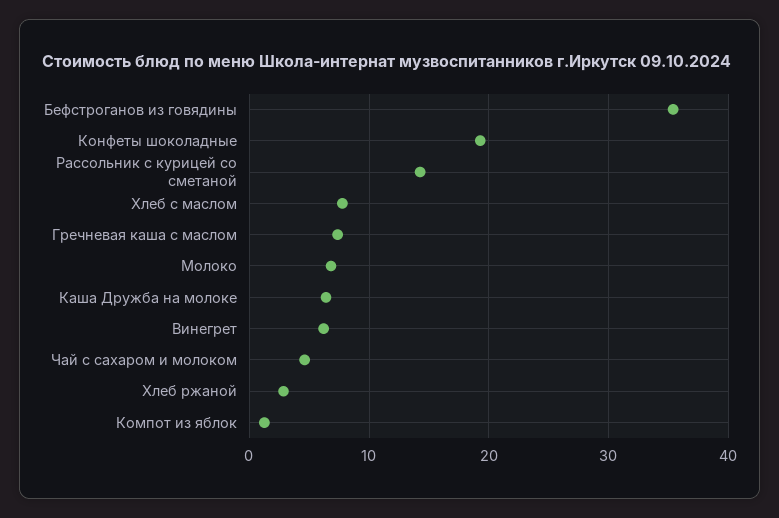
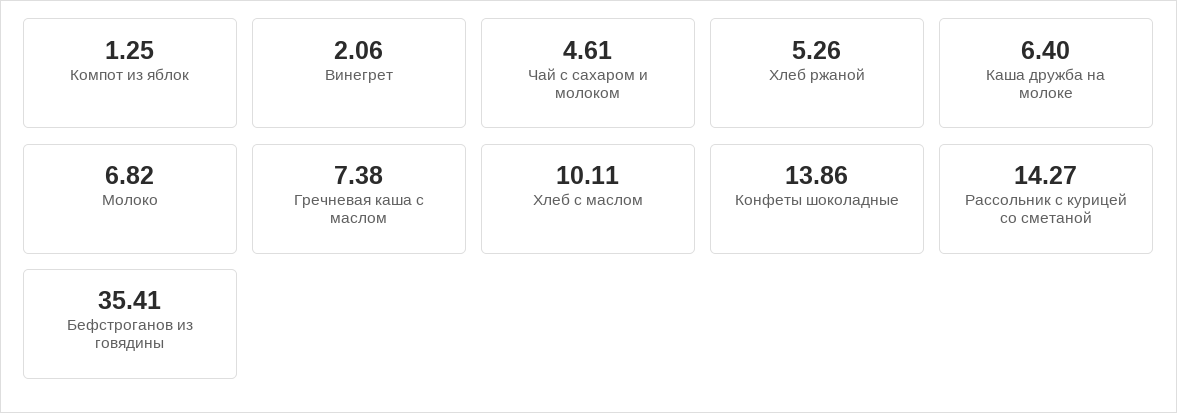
  {
    "Бефстроганов из говядины": 35.41,
-   "Конфеты шоколадные": 19,
+   "Конфеты шоколадные": 13.86,
    "Рассольник с курицей со сметаной": 14.27,
-   "Хлеб с маслом": 8,
+   "Хлеб с маслом": 10.11,
    "Гречневая каша с маслом": 7.38,
    "Молоко": 6.82,
    "Каша Дружба на молоке": 6.4,
-   "Винегрет": 6,
+   "Винегрет": 2.06,
    "Чай с сахаром и молоком": 4.61,
-   "Хлеб ржаной": 3,
+   "Хлеб ржаной": 5.26,
    "Компот из яблок": 1.25
  }

